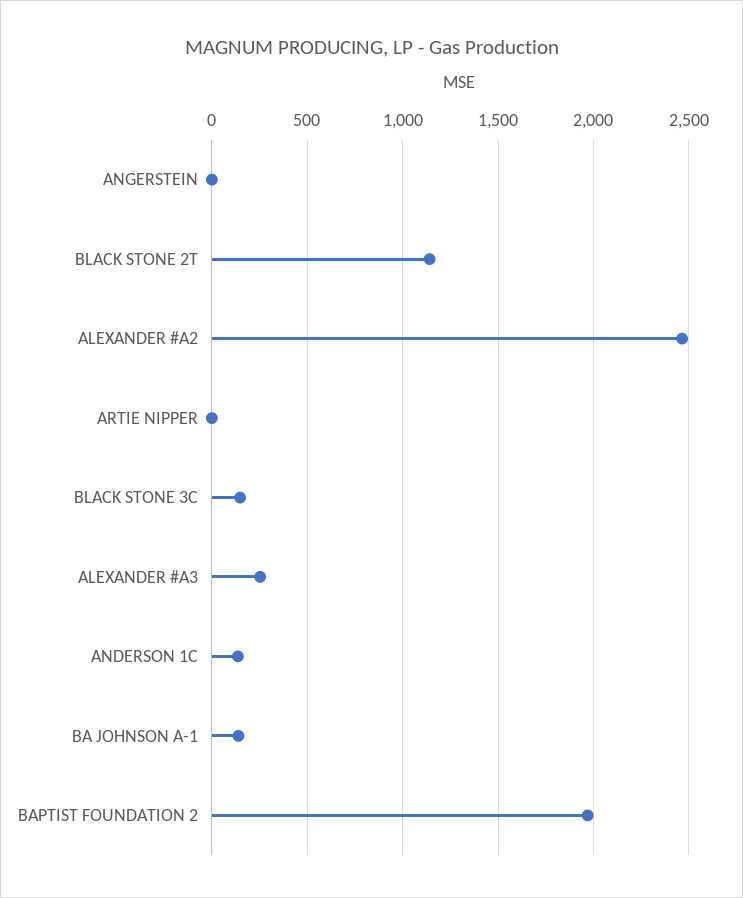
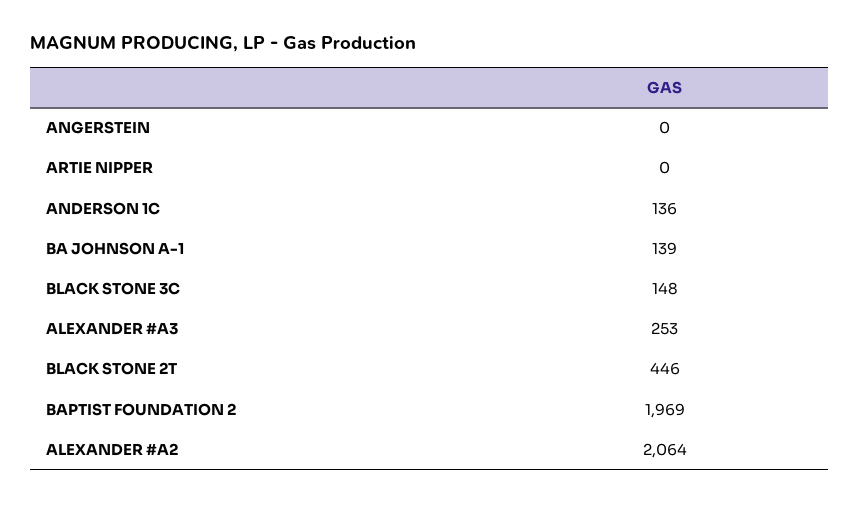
  {
    "ANGERSTEIN": 0,
-   "BLACK STONE 2T": 1150,
+   "BLACK STONE 2T": 446,
-   "ALEXANDER #A2": 2450,
+   "ALEXANDER #A2": 2064,
    "ARTIE NIPPER": 0,
    "BLACK STONE 3C": 148,
    "ALEXANDER #A3": 253,
    "ANDERSON 1C": 136,
    "BA JOHNSON A-1": 139,
    "BAPTIST FOUNDATION 2": 1969
  }

